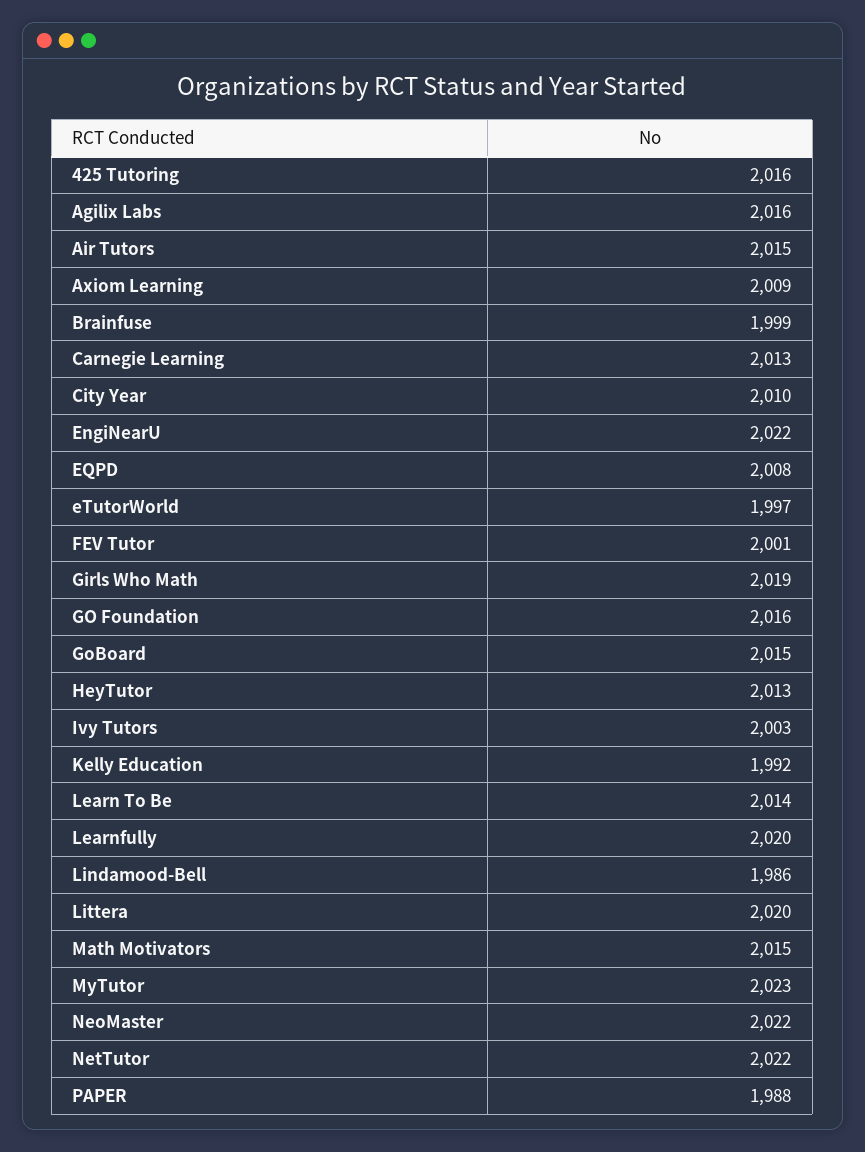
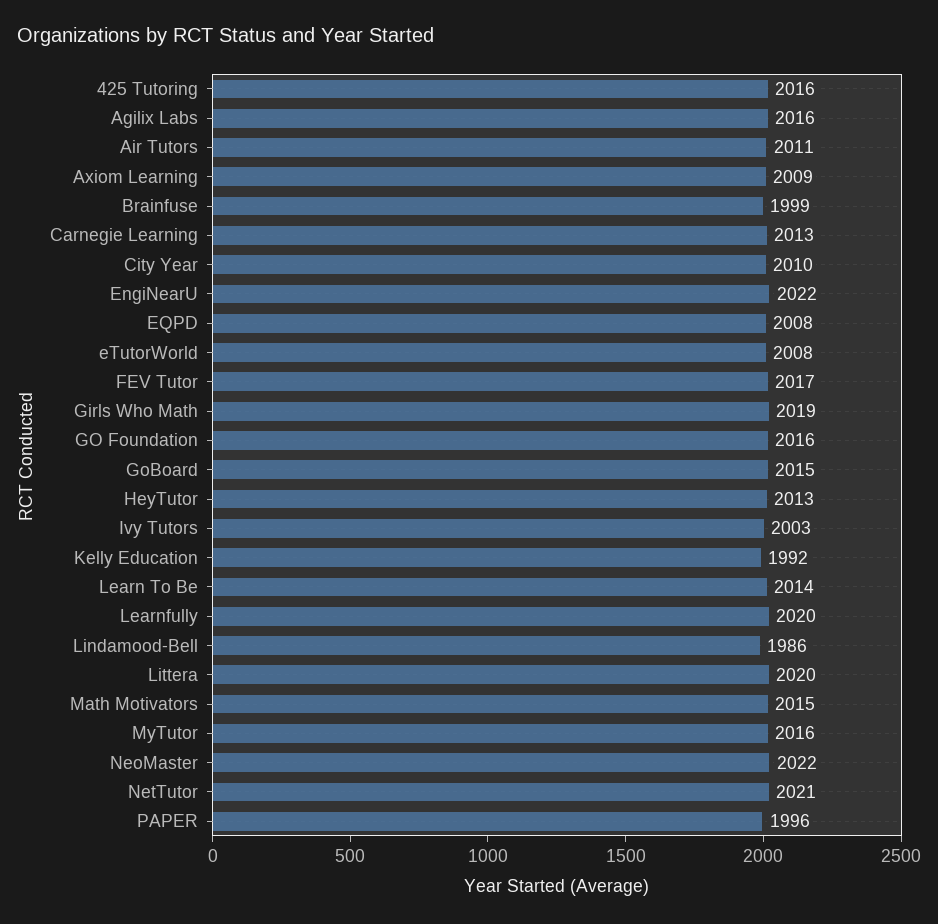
  {
    "425 Tutoring": 2016,
    "Agilix Labs": 2016,
-   "Air Tutors": 2015,
+   "Air Tutors": 2011,
    "Axiom Learning": 2009,
    "Brainfuse": 1999,
    "Carnegie Learning": 2013,
    "City Year": 2010,
    "EngiNearU": 2022,
    "EQPD": 2008,
-   "eTutorWorld": 1997,
+   "eTutorWorld": 2008,
-   "FEV Tutor": 2001,
+   "FEV Tutor": 2017,
    "Girls Who Math": 2019,
    "GO Foundation": 2016,
    "GoBoard": 2015,
    "HeyTutor": 2013,
    "Ivy Tutors": 2003,
    "Kelly Education": 1992,
    "Learn To Be": 2014,
    "Learnfully": 2020,
    "Lindamood-Bell": 1986,
    "Littera": 2020,
    "Math Motivators": 2015,
-   "MyTutor": 2023,
+   "MyTutor": 2016,
    "NeoMaster": 2022,
-   "NetTutor": 2022,
+   "NetTutor": 2021,
-   "PAPER": 1988
+   "PAPER": 1996
  }

